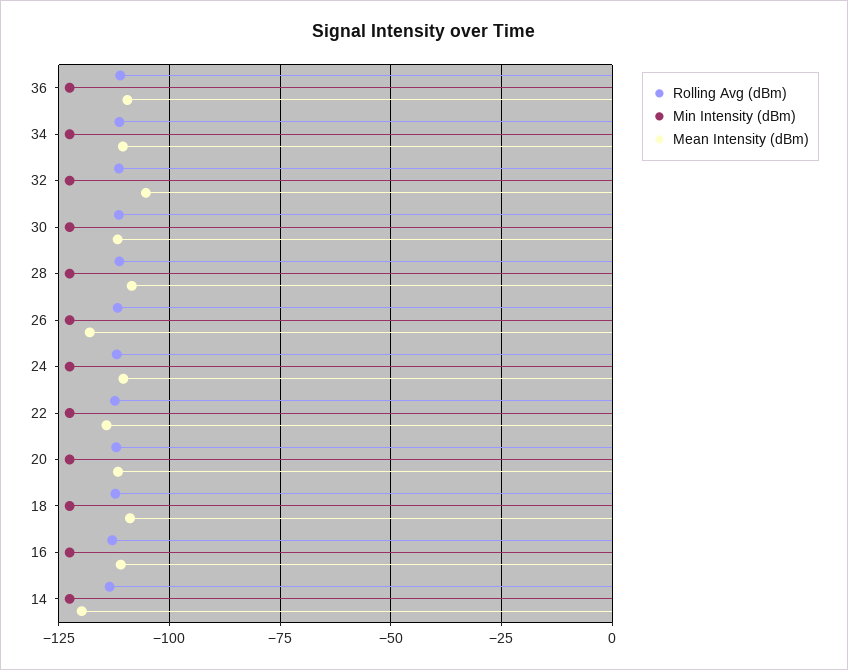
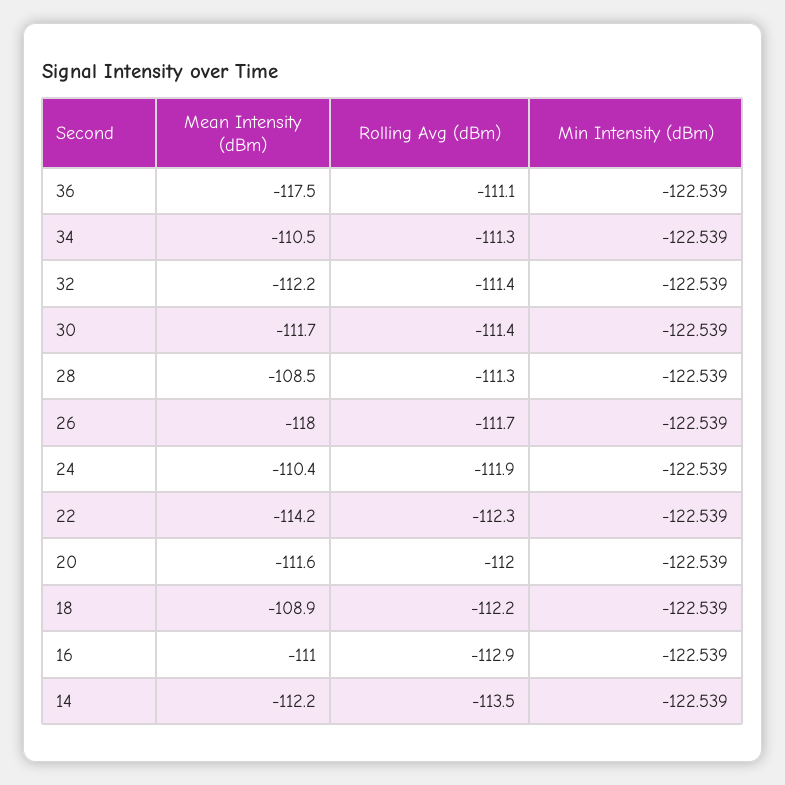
  {
    "Rolling Avg (dBm)": {
      "36": -111.1,
      "34": -111.3,
      "32": -111.4,
      "30": -111.4,
      "28": -111.3,
      "26": -111.7,
      "24": -111.9,
      "22": -112.3,
      "20": -112,
      "18": -112.2,
      "16": -112.9,
      "14": -113.5
    },
    "Min Intensity (dBm)": {
      "36": -122.539,
      "34": -122.539,
      "32": -122.539,
      "30": -122.539,
      "28": -122.539,
      "26": -122.539,
      "24": -122.539,
      "22": -122.539,
      "20": -122.539,
      "18": -122.539,
      "16": -122.539,
      "14": -122.539
    },
    "Mean Intensity (dBm)": {
-     "36": -110,
+     "36": -117.5,
      "34": -110.5,
-     "32": -105,
+     "32": -112.2,
      "30": -111.7,
      "28": -108.5,
      "26": -118,
      "24": -110.4,
      "22": -114.2,
      "20": -111.6,
      "18": -108.9,
      "16": -111,
-     "14": -120
+     "14": -112.2
    }
  }

